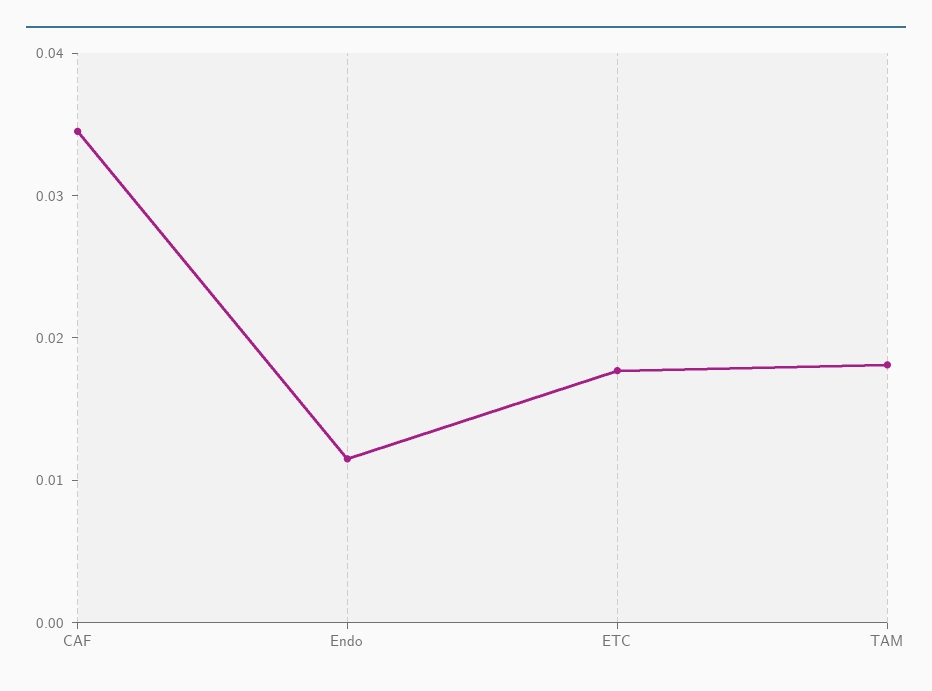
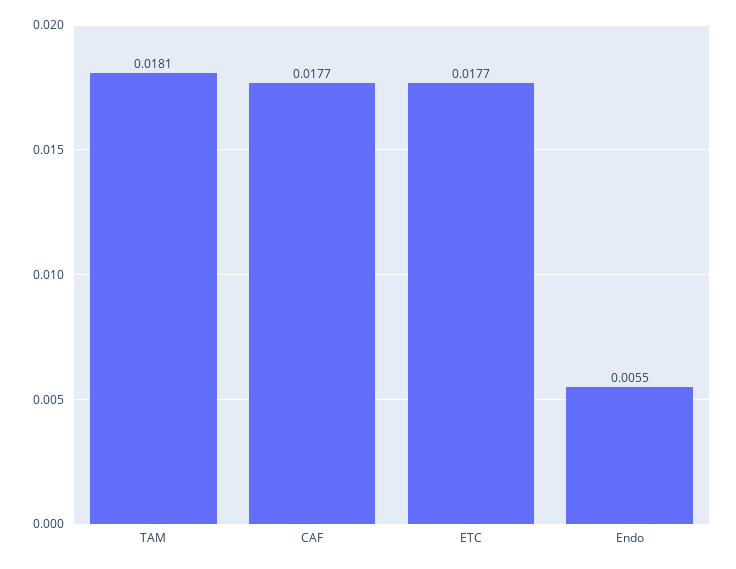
  {
-   "CAF": 0.034,
+   "CAF": 0.0177,
-   "Endo": 0.012,
+   "Endo": 0.0055,
    "ETC": 0.0177,
    "TAM": 0.0181
  }

